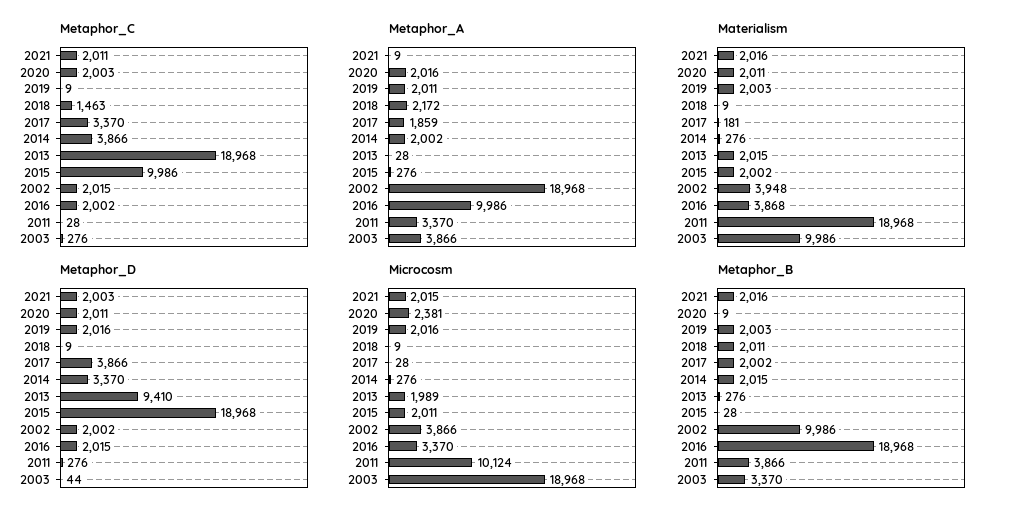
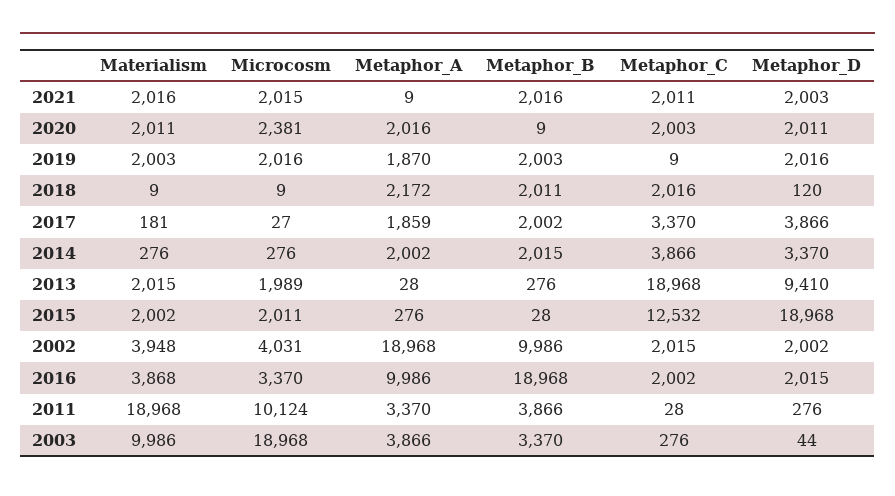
  {
    "Metaphor_C": {
      "2021": 2011,
      "2020": 2003,
      "2019": 9,
-     "2018": 1463,
+     "2018": 2016,
      "2017": 3370,
      "2014": 3866,
      "2013": 18968,
-     "2015": 9986,
+     "2015": 12532,
      "2002": 2015,
      "2016": 2002,
      "2011": 28,
      "2003": 276
    },
    "Metaphor_A": {
      "2021": 9,
      "2020": 2016,
-     "2019": 2011,
+     "2019": 1870,
      "2018": 2172,
      "2017": 1859,
      "2014": 2002,
      "2013": 28,
      "2015": 276,
      "2002": 18968,
      "2016": 9986,
      "2011": 3370,
      "2003": 3866
    },
    "Materialism": {
      "2021": 2016,
      "2020": 2011,
      "2019": 2003,
      "2018": 9,
      "2017": 181,
      "2014": 276,
      "2013": 2015,
      "2015": 2002,
      "2002": 3948,
      "2016": 3868,
      "2011": 18968,
      "2003": 9986
    },
    "Metaphor_D": {
      "2021": 2003,
      "2020": 2011,
      "2019": 2016,
-     "2018": 9,
+     "2018": 120,
      "2017": 3866,
      "2014": 3370,
      "2013": 9410,
      "2015": 18968,
      "2002": 2002,
      "2016": 2015,
      "2011": 276,
      "2003": 44
    },
    "Microcosm": {
      "2021": 2015,
      "2020": 2381,
      "2019": 2016,
      "2018": 9,
-     "2017": 28,
+     "2017": 27,
      "2014": 276,
      "2013": 1989,
      "2015": 2011,
-     "2002": 3866,
+     "2002": 4031,
      "2016": 3370,
      "2011": 10124,
      "2003": 18968
    },
    "Metaphor_B": {
      "2021": 2016,
      "2020": 9,
      "2019": 2003,
      "2018": 2011,
      "2017": 2002,
      "2014": 2015,
      "2013": 276,
      "2015": 28,
      "2002": 9986,
      "2016": 18968,
      "2011": 3866,
      "2003": 3370
    }
  }

